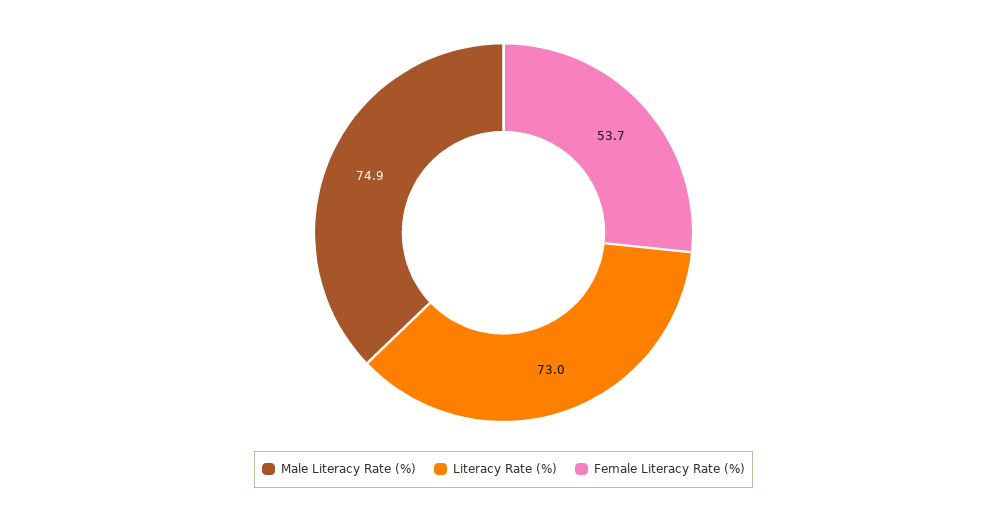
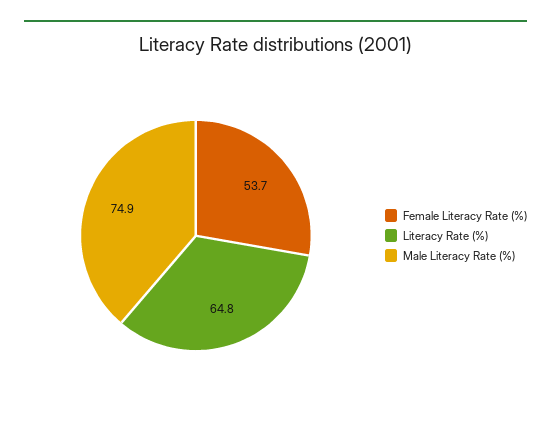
  {
    "Male Literacy Rate (%)": 74.9,
-   "Literacy Rate (%)": 73,
+   "Literacy Rate (%)": 64.8,
    "Female Literacy Rate (%)": 53.7
  }

